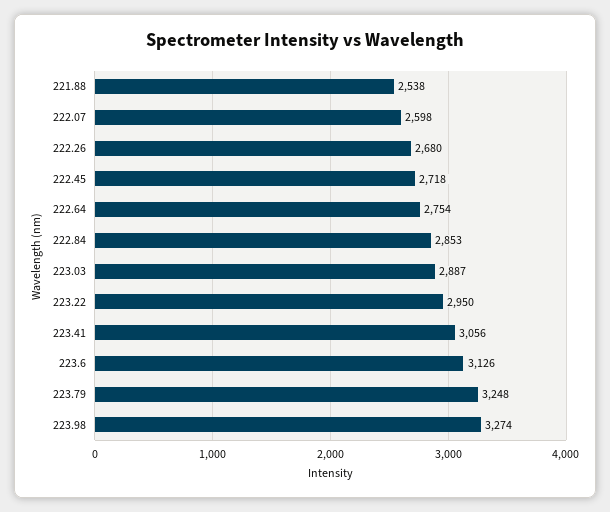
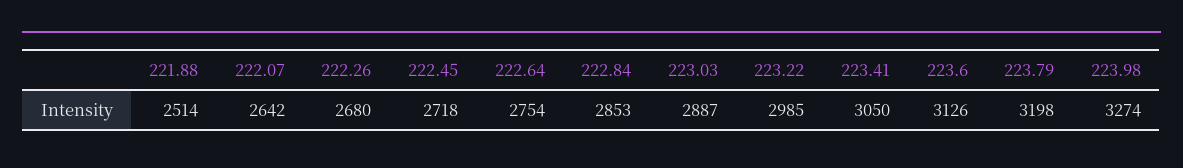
  {
-   "221.88": 2538,
+   "221.88": 2514,
-   "222.07": 2598,
+   "222.07": 2642,
    "222.26": 2680,
    "222.45": 2718,
    "222.64": 2754,
    "222.84": 2853,
    "223.03": 2887,
-   "223.22": 2950,
+   "223.22": 2985,
-   "223.41": 3056,
+   "223.41": 3050,
    "223.6": 3126,
-   "223.79": 3248,
+   "223.79": 3198,
    "223.98": 3274
  }

